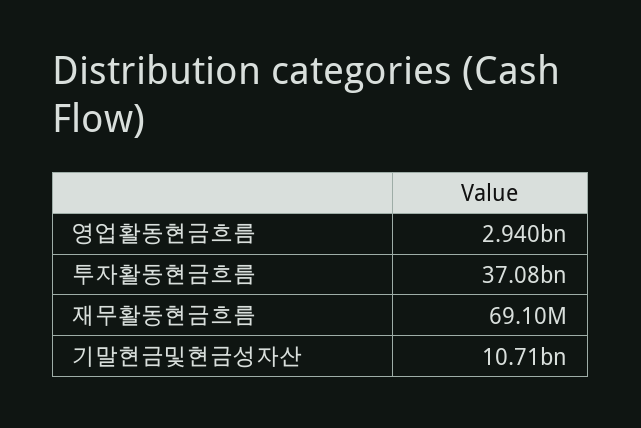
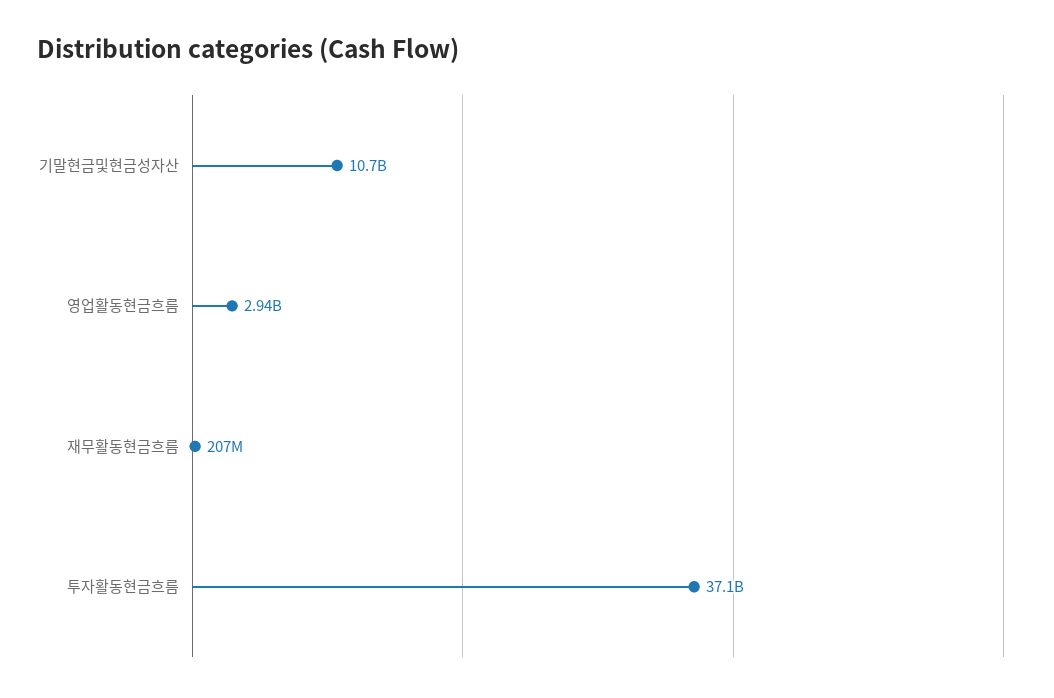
  {
    "영업활동현금흐름": 2940000000,
    "투자활동현금흐름": 37080000000,
-   "재무활동현금흐름": 69100000,
+   "재무활동현금흐름": 207000000,
    "기말현금및현금성자산": 10710000000
  }

